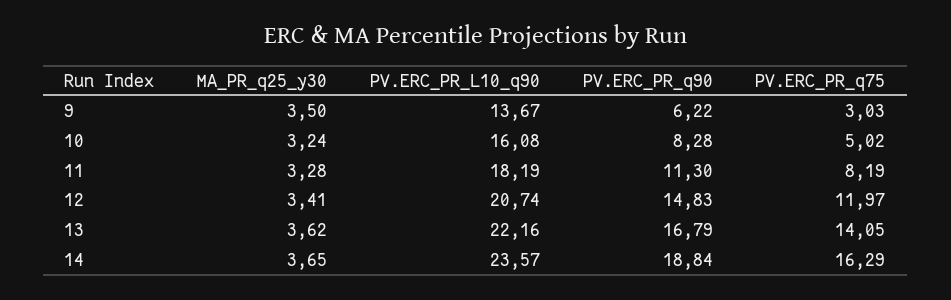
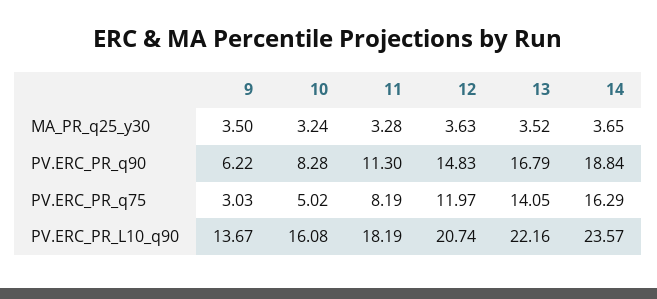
  {
    "MA_PR_q25_y30": {
      "9": 3.5,
      "10": 3.24,
      "11": 3.28,
-     "12": 3.41,
+     "12": 3.63,
-     "13": 3.62,
+     "13": 3.52,
      "14": 3.65
    },
    "PV.ERC_PR_L10_q90": {
      "9": 13.67,
      "10": 16.08,
      "11": 18.19,
      "12": 20.74,
      "13": 22.16,
      "14": 23.57
    },
    "PV.ERC_PR_q90": {
      "9": 6.22,
      "10": 8.28,
      "11": 11.3,
      "12": 14.83,
      "13": 16.79,
      "14": 18.84
    },
    "PV.ERC_PR_q75": {
      "9": 3.03,
      "10": 5.02,
      "11": 8.19,
      "12": 11.97,
      "13": 14.05,
      "14": 16.29
    }
  }

